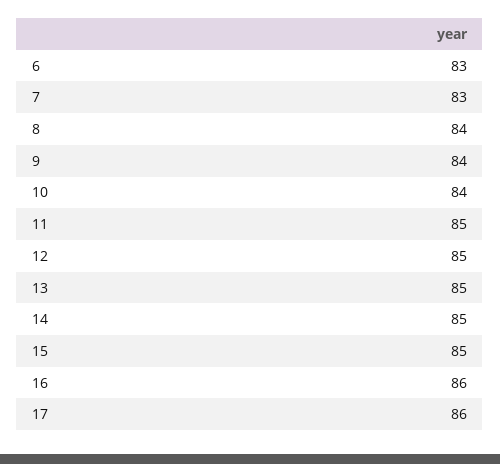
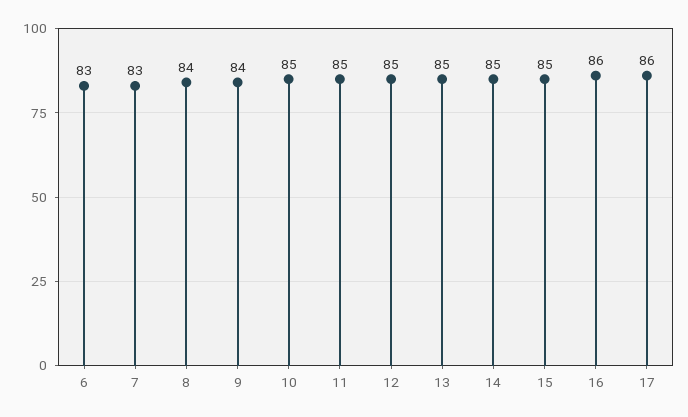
  {
    "6": 83,
    "7": 83,
    "8": 84,
    "9": 84,
-   "10": 84,
+   "10": 85,
    "11": 85,
    "12": 85,
    "13": 85,
    "14": 85,
    "15": 85,
    "16": 86,
    "17": 86
  }

